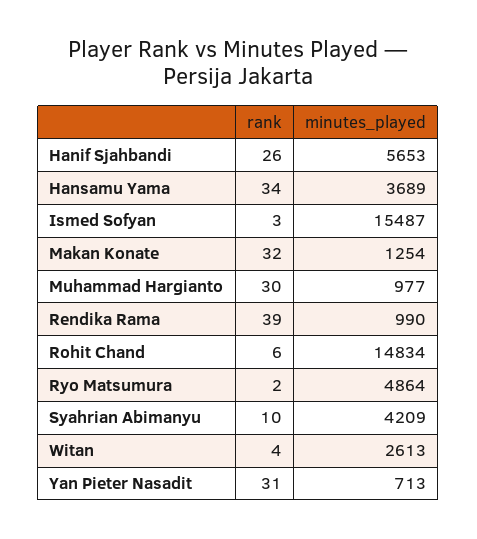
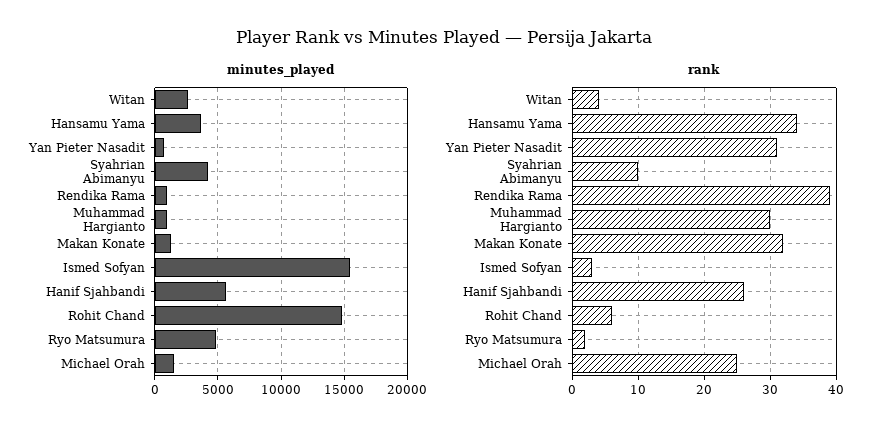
  {
    "rank": {
      "Hanif Sjahbandi": 26,
      "Hansamu Yama": 34,
      "Ismed Sofyan": 3,
      "Makan Konate": 32,
      "Muhammad Hargianto": 30,
      "Rendika Rama": 39,
      "Rohit Chand": 6,
      "Ryo Matsumura": 2,
      "Syahrian Abimanyu": 10,
      "Witan": 4,
-     "Yan Pieter Nasadit": 31
+     "Yan Pieter Nasadit": 31,
+     "Michael Orah": 25
    },
    "minutes_played": {
      "Hanif Sjahbandi": 5653,
      "Hansamu Yama": 3689,
      "Ismed Sofyan": 15487,
      "Makan Konate": 1254,
      "Muhammad Hargianto": 977,
      "Rendika Rama": 990,
      "Rohit Chand": 14834,
      "Ryo Matsumura": 4864,
      "Syahrian Abimanyu": 4209,
      "Witan": 2613,
-     "Yan Pieter Nasadit": 713
+     "Yan Pieter Nasadit": 713,
+     "Michael Orah": 1500
    }
  }

